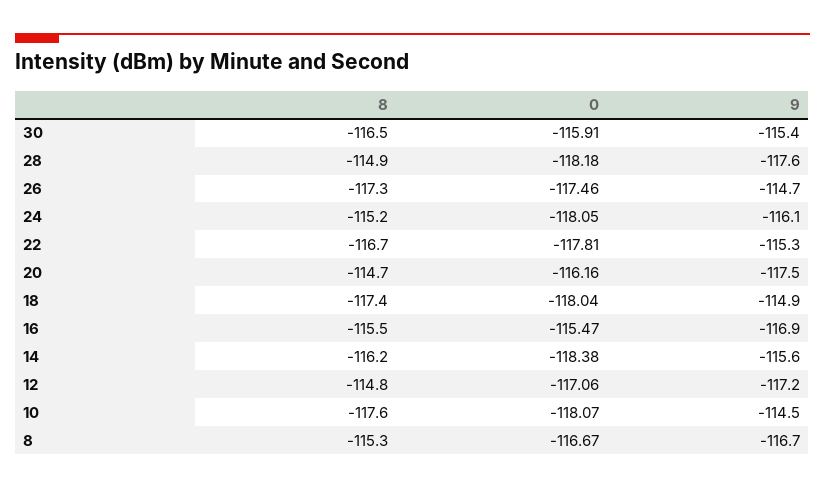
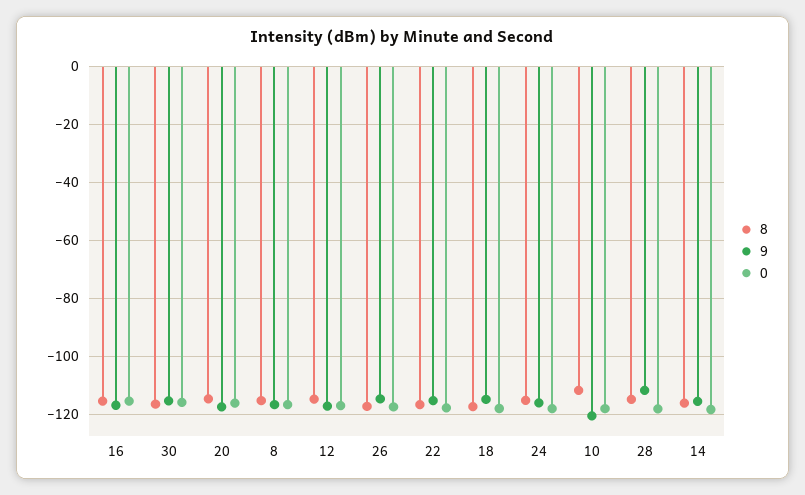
  {
    "8": {
      "30": -116.5,
      "28": -114.9,
      "26": -117.3,
      "24": -115.2,
      "22": -116.7,
      "20": -114.7,
      "18": -117.4,
      "16": -115.5,
      "14": -116.2,
      "12": -114.8,
-     "10": -117.6,
+     "10": -112.5,
      "8": -115.3
    },
    "0": {
      "30": -115.91,
      "28": -118.18,
      "26": -117.46,
      "24": -118.05,
      "22": -117.81,
      "20": -116.16,
      "18": -118.04,
      "16": -115.47,
      "14": -118.38,
      "12": -117.06,
      "10": -118.07,
      "8": -116.67
    },
    "9": {
      "30": -115.4,
-     "28": -117.6,
+     "28": -112.5,
      "26": -114.7,
      "24": -116.1,
      "22": -115.3,
      "20": -117.5,
      "18": -114.9,
      "16": -116.9,
      "14": -115.6,
      "12": -117.2,
-     "10": -114.5,
+     "10": -120,
      "8": -116.7
    }
  }

